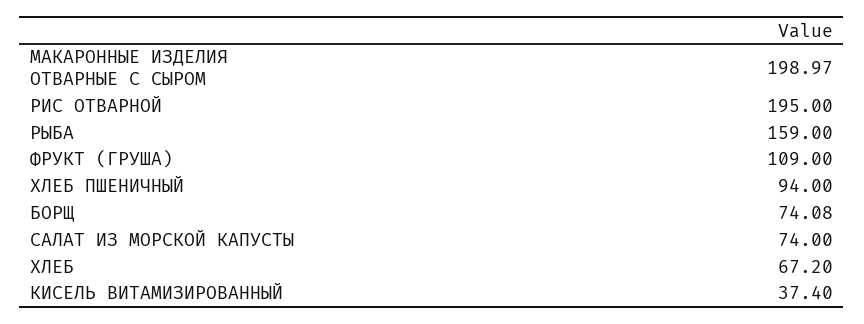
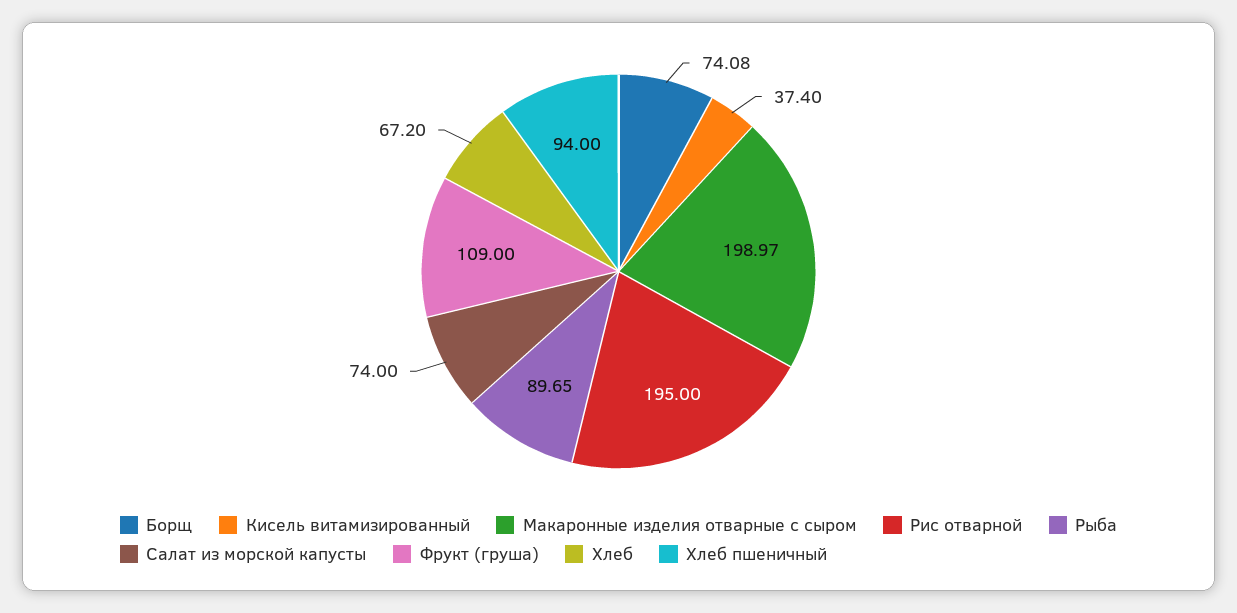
  {
    "МАКАРОННЫЕ ИЗДЕЛИЯ ОТВАРНЫЕ С СЫРОМ": 198.97,
    "РИС ОТВАРНОЙ": 195,
-   "РЫБА": 159,
+   "РЫБА": 89.65,
    "ФРУКТ (ГРУША)": 109,
    "ХЛЕБ ПШЕНИЧНЫЙ": 94,
    "БОРЩ": 74.08,
    "САЛАТ ИЗ МОРСКОЙ КАПУСТЫ": 74,
    "ХЛЕБ": 67.2,
    "КИСЕЛЬ ВИТАМИЗИРОВАННЫЙ": 37.4
  }

